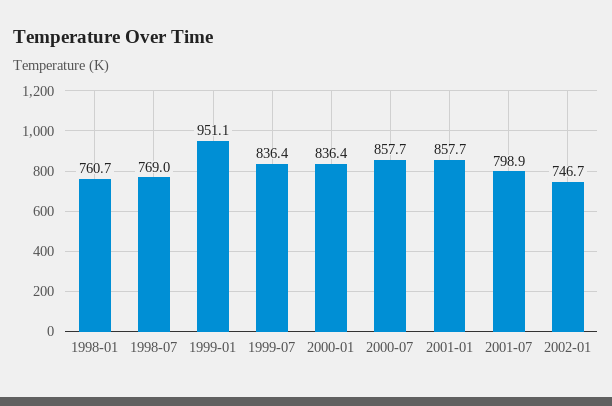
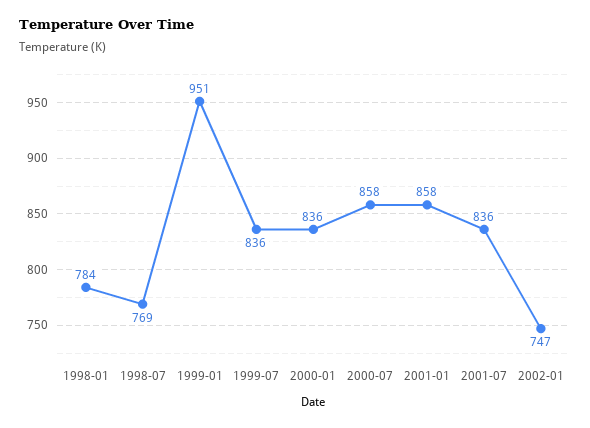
  {
-   "1998-01": 760.7,
+   "1998-01": 784,
    "1998-07": 769,
    "1999-01": 951.1,
    "1999-07": 836.4,
    "2000-01": 836.4,
    "2000-07": 857.7,
    "2001-01": 857.7,
-   "2001-07": 798.9,
+   "2001-07": 836,
    "2002-01": 746.7
  }

